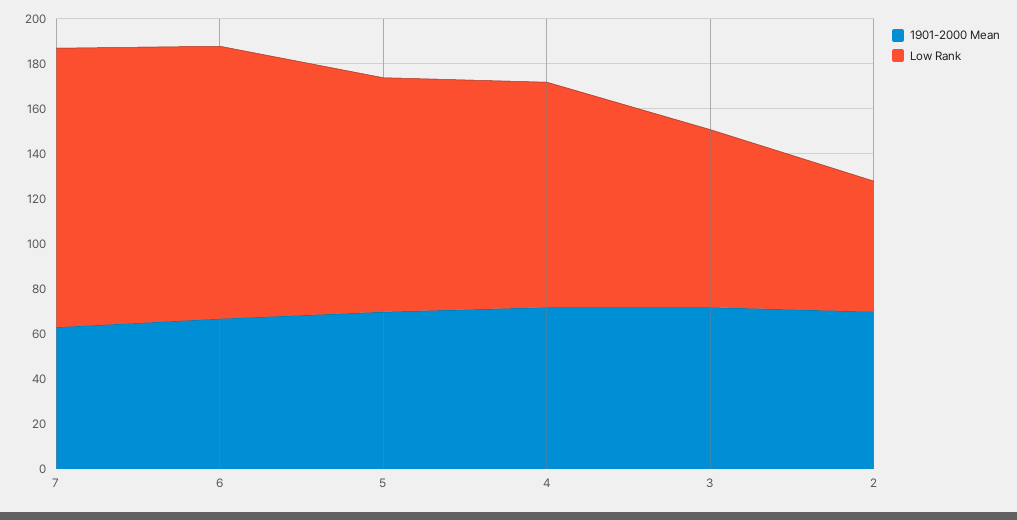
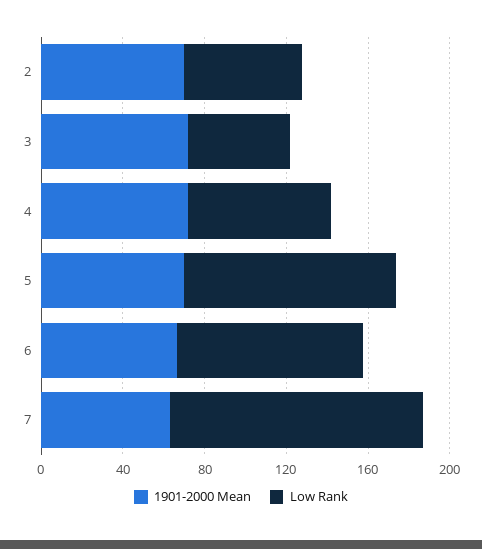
  {
    "1901-2000 Mean": {
      "7": 65,
      "6": 65,
      "5": 70,
      "4": 70,
      "3": 70,
      "2": 70
    },
    "Low Rank": {
      "7": 125,
-     "6": 120,
+     "6": 90,
      "5": 105,
-     "4": 100,
+     "4": 70,
-     "3": 80,
+     "3": 50,
      "2": 60
    }
  }

